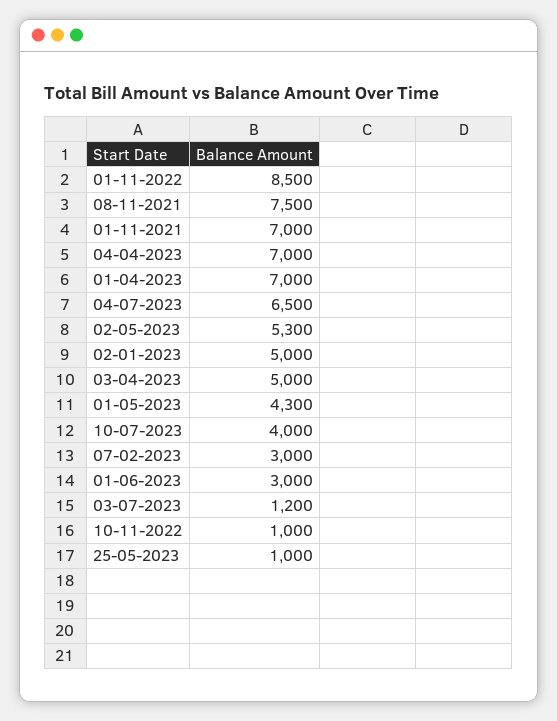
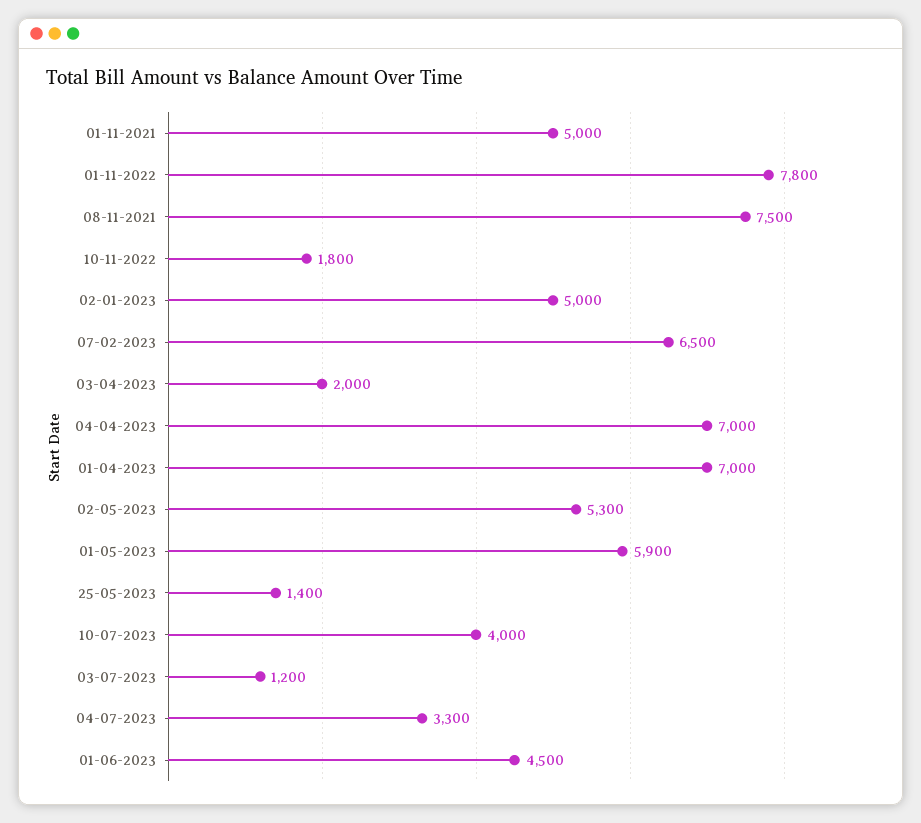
  {
-   "01-11-2022": 8500,
+   "01-11-2022": 7800,
    "08-11-2021": 7500,
-   "01-11-2021": 7000,
+   "01-11-2021": 5000,
    "04-04-2023": 7000,
    "01-04-2023": 7000,
-   "04-07-2023": 6500,
+   "04-07-2023": 3300,
    "02-05-2023": 5300,
    "02-01-2023": 5000,
-   "03-04-2023": 5000,
+   "03-04-2023": 2000,
-   "01-05-2023": 4300,
+   "01-05-2023": 5900,
    "10-07-2023": 4000,
-   "07-02-2023": 3000,
+   "07-02-2023": 6500,
-   "01-06-2023": 3000,
+   "01-06-2023": 4500,
    "03-07-2023": 1200,
-   "10-11-2022": 1000,
+   "10-11-2022": 1800,
-   "25-05-2023": 1000
+   "25-05-2023": 1400
  }

